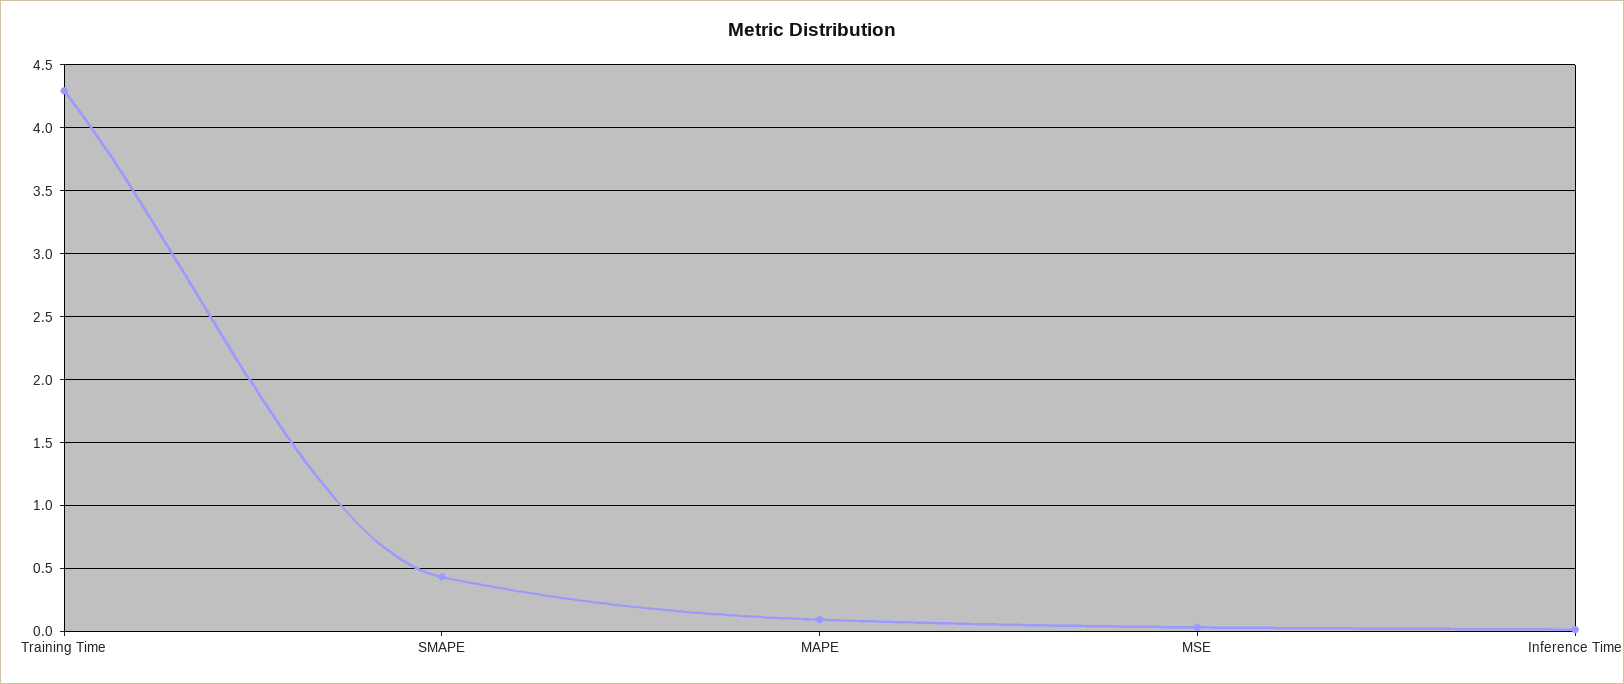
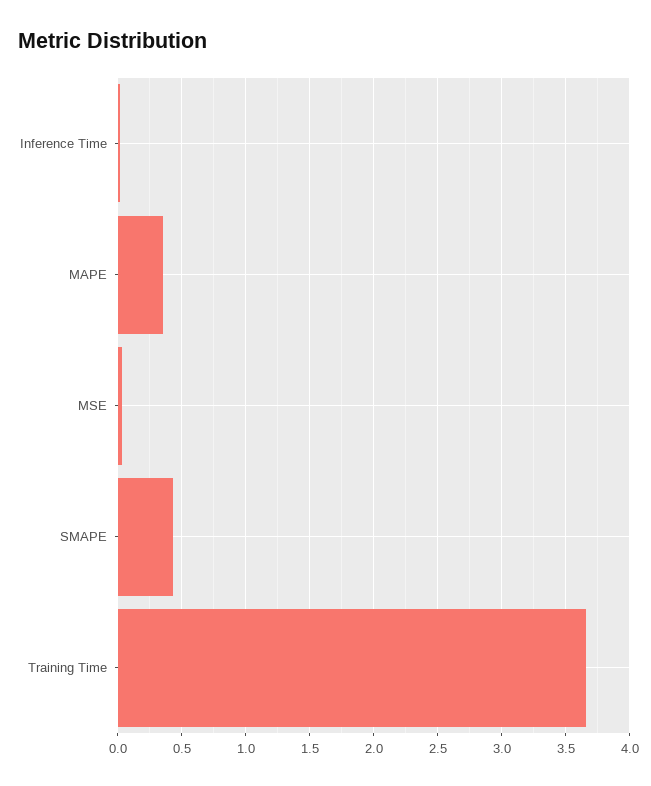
  {
-   "Training Time": 4.3,
+   "Training Time": 3.65,
    "SMAPE": 0.45,
-   "MAPE": 0.1,
+   "MAPE": 0.35,
    "MSE": 0.05,
    "Inference Time": 0
  }

